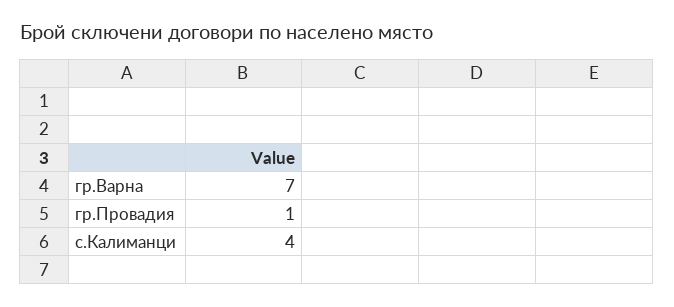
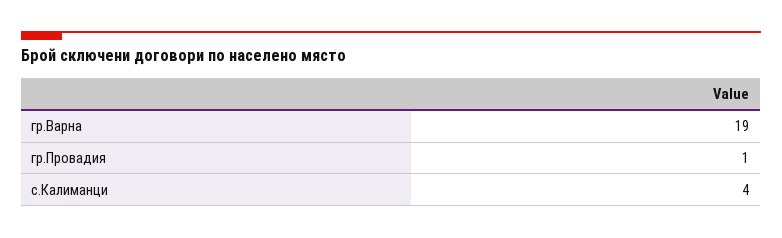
  {
-   "гр.Варна": 7,
+   "гр.Варна": 19,
    "гр.Провадия": 1,
    "с.Калиманци": 4
  }

